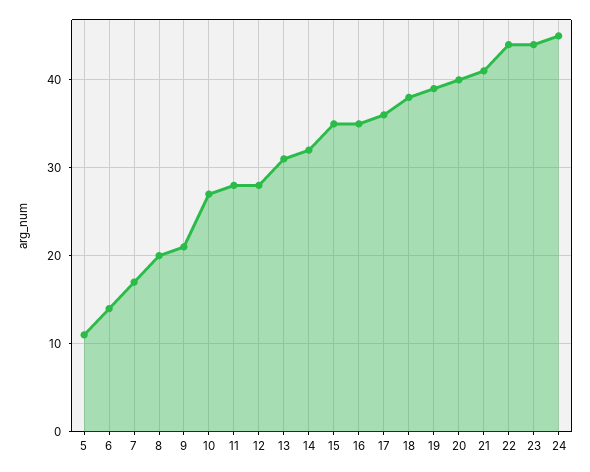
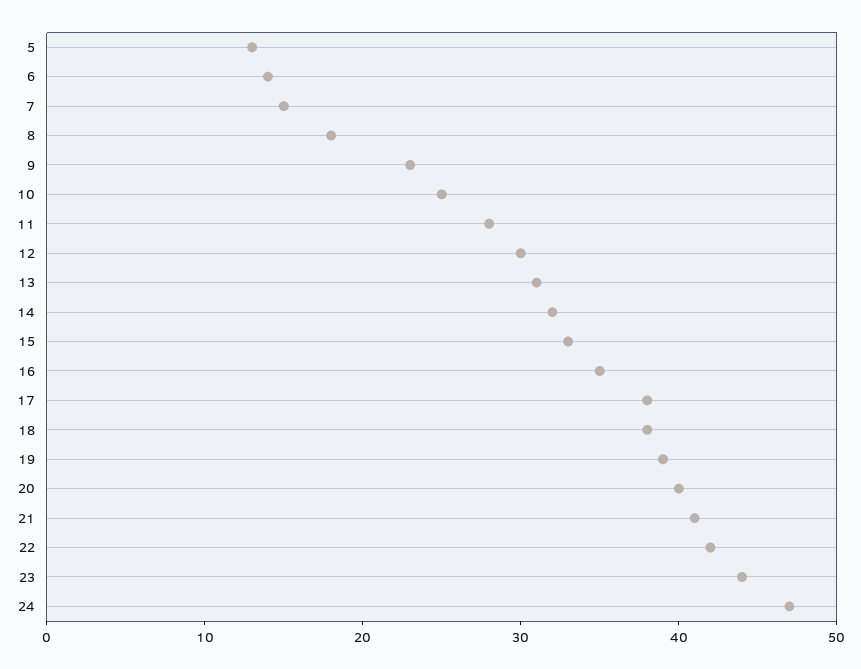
  {
-   "5": 11,
+   "5": 13,
    "6": 14,
-   "7": 17,
+   "7": 15,
-   "8": 20,
+   "8": 18,
-   "9": 21,
+   "9": 23,
-   "10": 27,
+   "10": 25,
    "11": 28,
-   "12": 28,
+   "12": 30,
    "13": 31,
    "14": 32,
-   "15": 35,
+   "15": 33,
    "16": 35,
-   "17": 36,
+   "17": 38,
    "18": 38,
    "19": 39,
    "20": 40,
    "21": 41,
-   "22": 44,
+   "22": 42,
    "23": 44,
-   "24": 45
+   "24": 47
  }

